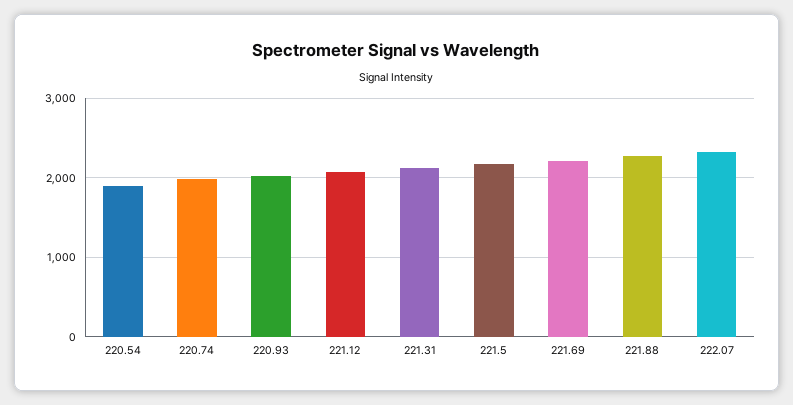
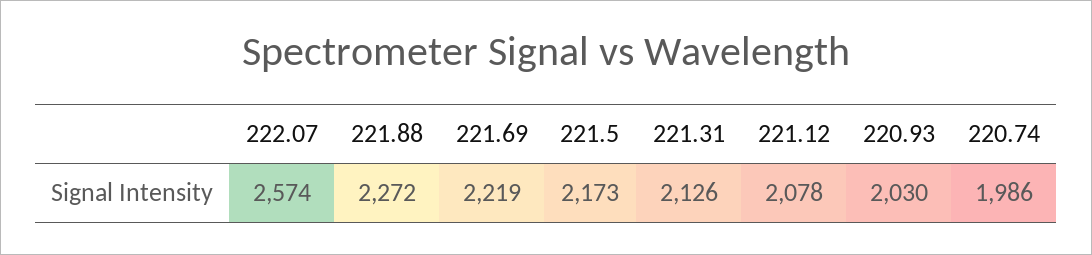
  {
-   "220.54": 1900,
    "220.74": 1986,
    "220.93": 2030,
    "221.12": 2078,
    "221.31": 2126,
    "221.5": 2173,
    "221.69": 2219,
    "221.88": 2272,
-   "222.07": 2300
+   "222.07": 2574
  }

